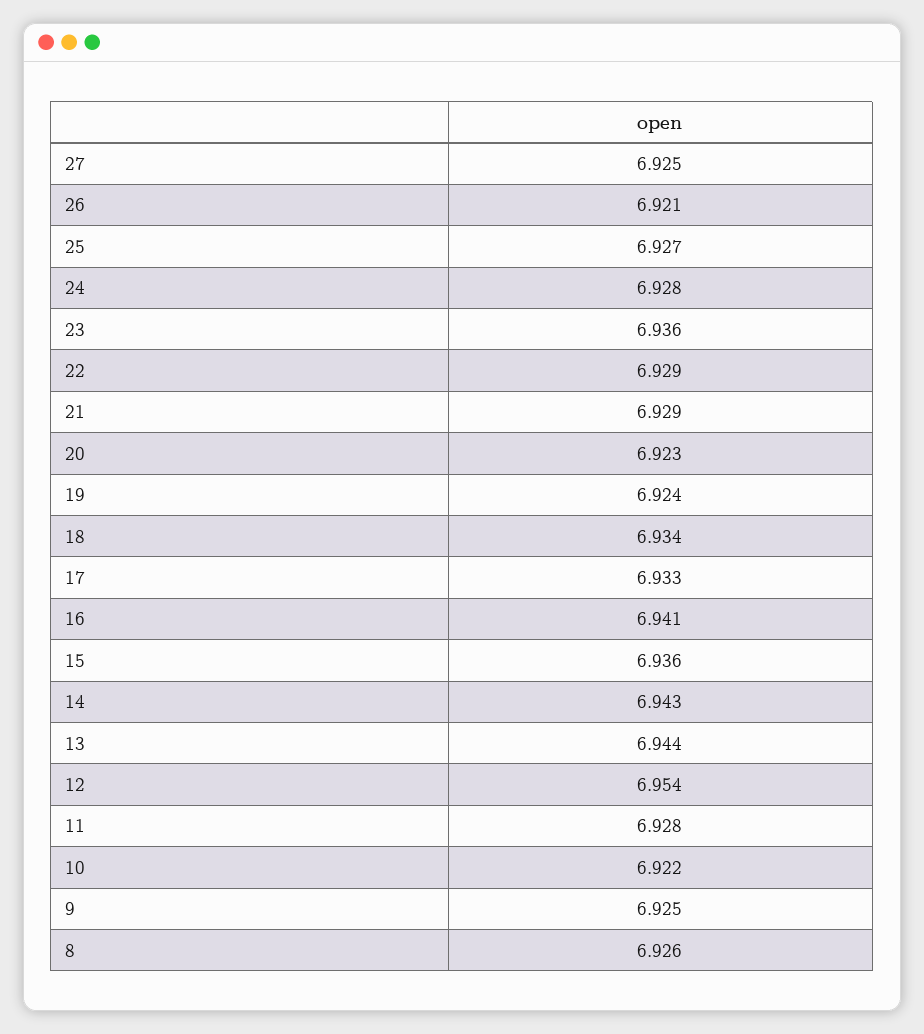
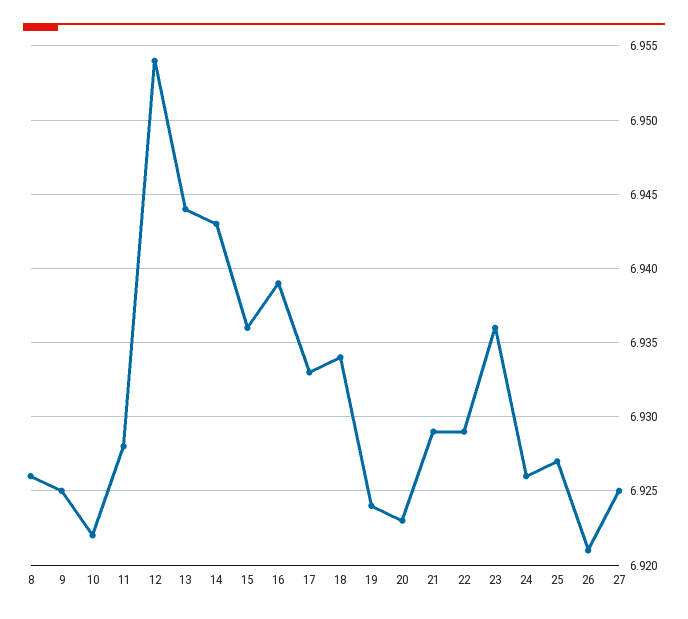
  {
    "27": 6.925,
    "26": 6.921,
    "25": 6.927,
-   "24": 6.928,
+   "24": 6.926,
    "23": 6.936,
    "22": 6.929,
    "21": 6.929,
    "20": 6.923,
    "19": 6.924,
    "18": 6.934,
    "17": 6.933,
-   "16": 6.941,
+   "16": 6.939,
    "15": 6.936,
    "14": 6.943,
    "13": 6.944,
    "12": 6.954,
    "11": 6.928,
    "10": 6.922,
    "9": 6.925,
    "8": 6.926
  }

